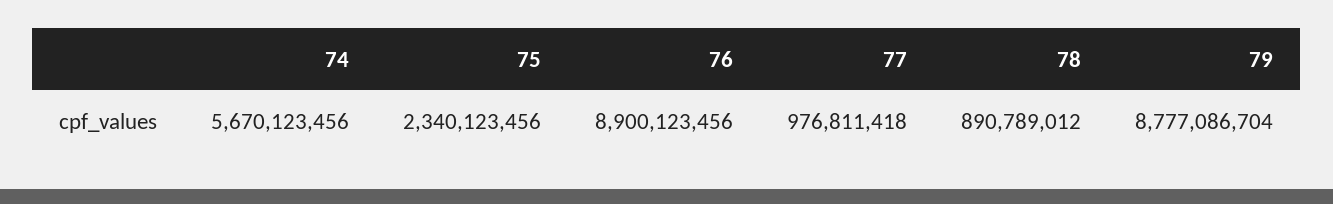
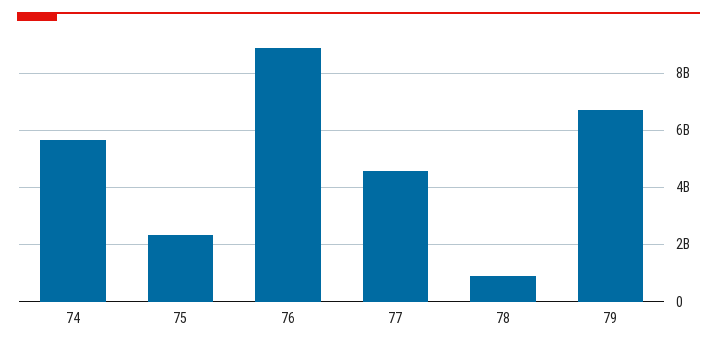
  {
    "74": 5670123456,
    "75": 2340123456,
    "76": 8900123456,
-   "77": 976811418,
+   "77": 4500000000,
    "78": 890789012,
-   "79": 8777086704
+   "79": 6750000000
  }

